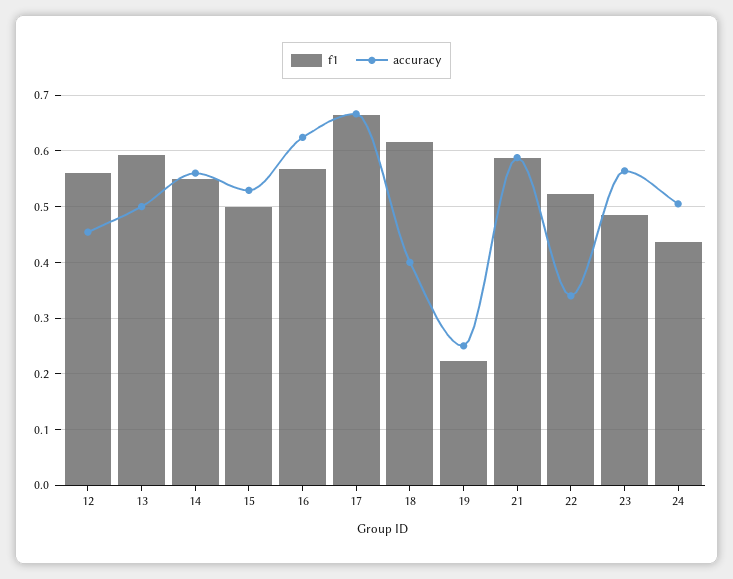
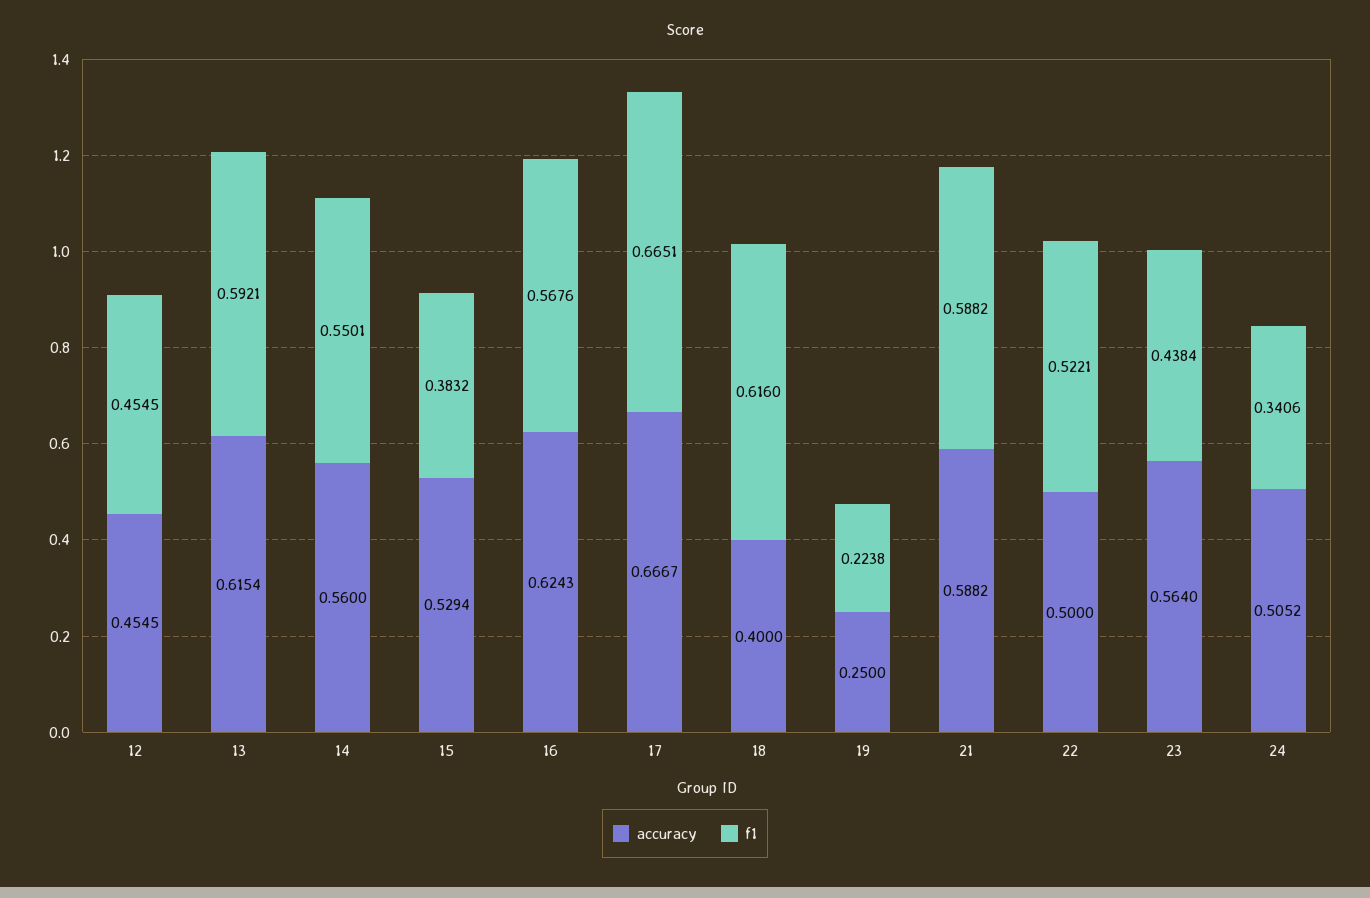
  {
    "f1": {
-     "12": 0.56,
+     "12": 0.4545,
      "13": 0.5921,
      "14": 0.5501,
-     "15": 0.5,
+     "15": 0.3832,
      "16": 0.5676,
      "17": 0.6651,
      "18": 0.616,
      "19": 0.2238,
      "21": 0.5882,
      "22": 0.5221,
-     "23": 0.48,
+     "23": 0.4384,
-     "24": 0.44
+     "24": 0.3406
    },
    "accuracy": {
      "12": 0.4545,
-     "13": 0.5,
+     "13": 0.6154,
      "14": 0.56,
      "15": 0.5294,
      "16": 0.6243,
      "17": 0.6667,
      "18": 0.4,
      "19": 0.25,
      "21": 0.5882,
-     "22": 0.34,
+     "22": 0.5,
      "23": 0.564,
      "24": 0.5052
    }
  }

